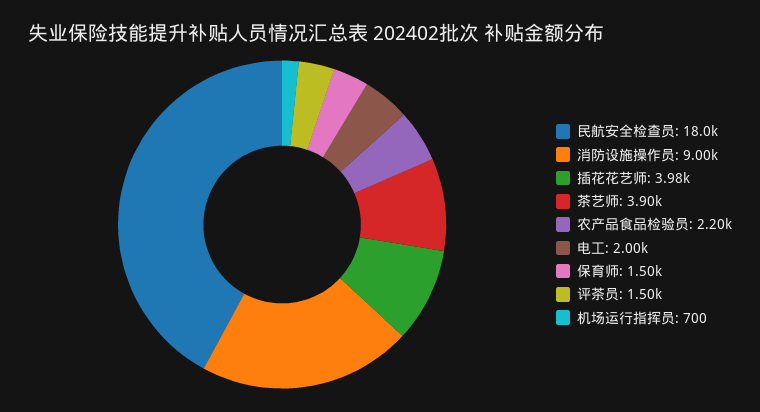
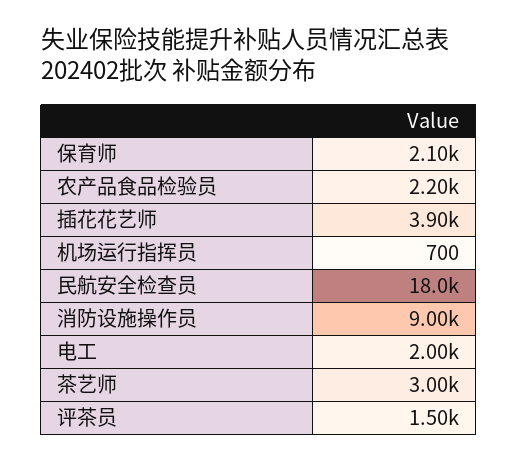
  {
    "民航安全检查员": 18000,
    "消防设施操作员": 9000,
-   "插花花艺师": 3980,
+   "插花花艺师": 3900,
-   "茶艺师": 3900,
+   "茶艺师": 3000,
    "农产品食品检验员": 2200,
    "电工": 2000,
-   "保育师": 1500,
+   "保育师": 2100,
    "评茶员": 1500,
    "机场运行指挥员": 700
  }

